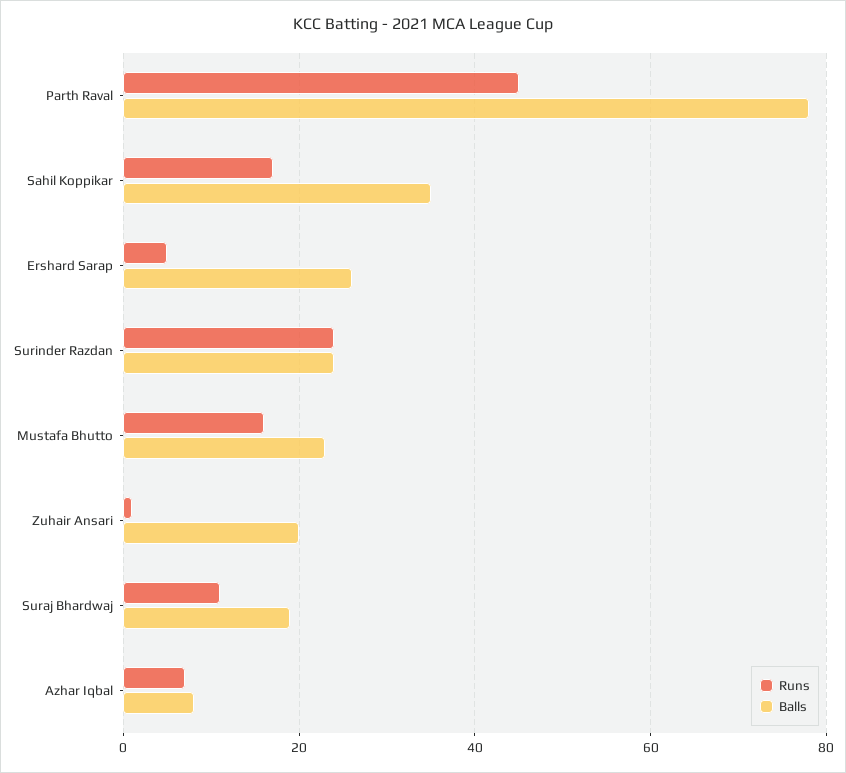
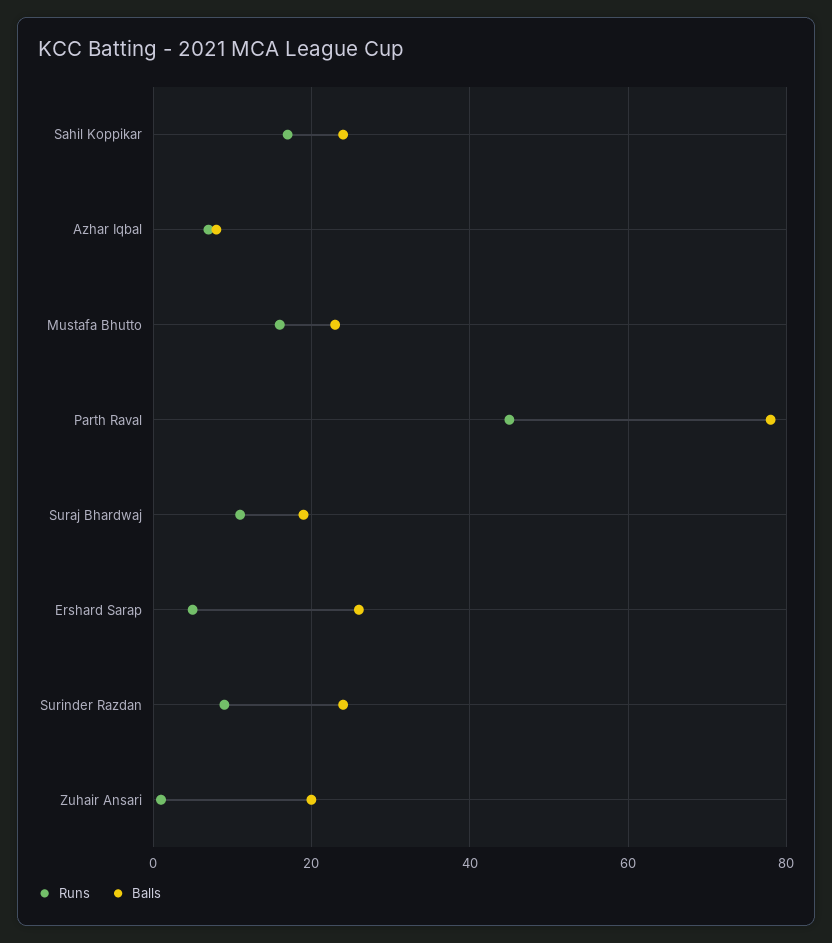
  {
    "Runs": {
      "Parth Raval": 45,
      "Sahil Koppikar": 15,
      "Ershard Sarap": 5,
-     "Surinder Razdan": 25,
+     "Surinder Razdan": 10,
      "Mustafa Bhutto": 15,
      "Zuhair Ansari": 0,
      "Suraj Bhardwaj": 10,
      "Azhar Iqbal": 5
    },
    "Balls": {
      "Parth Raval": 80,
-     "Sahil Koppikar": 35,
+     "Sahil Koppikar": 25,
      "Ershard Sarap": 25,
      "Surinder Razdan": 25,
      "Mustafa Bhutto": 25,
      "Zuhair Ansari": 20,
      "Suraj Bhardwaj": 20,
      "Azhar Iqbal": 10
    }
  }

